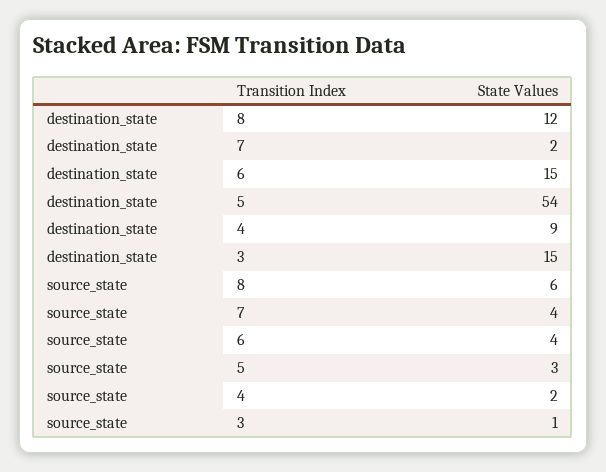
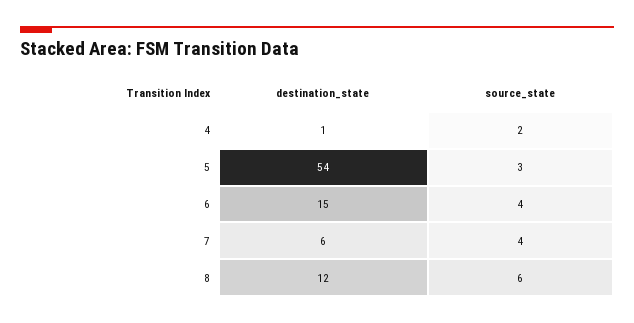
  {
    "destination_state": {
      "8": 12,
-     "7": 2,
+     "7": 6,
      "6": 15,
      "5": 54,
-     "4": 9,
+     "4": 1
-     "3": 15
    },
    "source_state": {
      "8": 6,
      "7": 4,
      "6": 4,
      "5": 3,
-     "4": 2,
+     "4": 2
-     "3": 1
    }
  }

